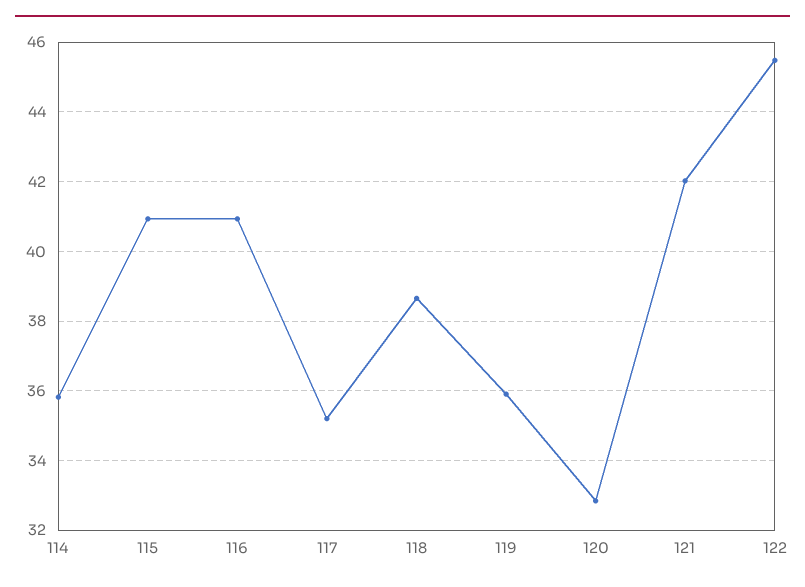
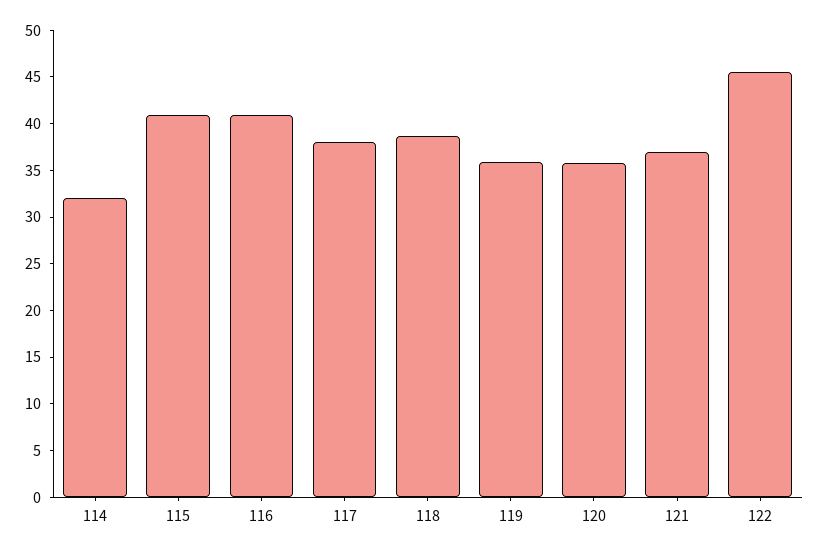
  {
-   "114": 35.8,
+   "114": 32,
    "115": 41,
    "116": 41,
-   "117": 35.2,
+   "117": 38,
    "118": 38.6,
    "119": 36,
-   "120": 32.8,
+   "120": 36,
-   "121": 42,
+   "121": 37,
    "122": 45.4
  }

